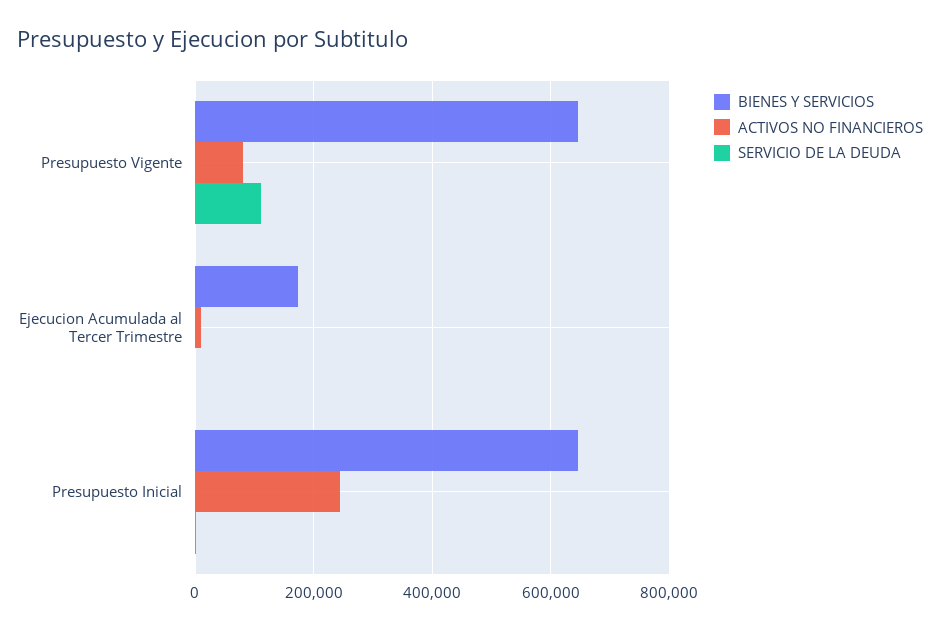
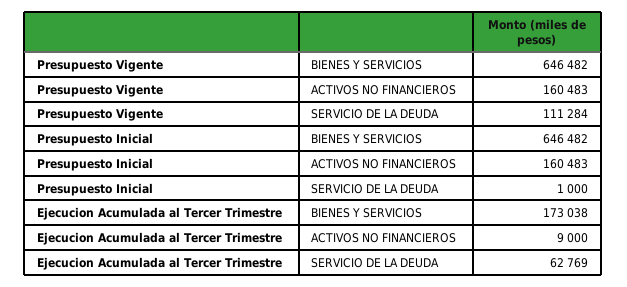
  {
    "BIENES Y SERVICIOS": {
      "Presupuesto Vigente": 646482,
      "Ejecucion Acumulada al Tercer Trimestre": 173038,
      "Presupuesto Inicial": 646482
    },
    "ACTIVOS NO FINANCIEROS": {
-     "Presupuesto Vigente": 80000,
+     "Presupuesto Vigente": 160483,
      "Ejecucion Acumulada al Tercer Trimestre": 9000,
-     "Presupuesto Inicial": 240000
+     "Presupuesto Inicial": 160483
    },
    "SERVICIO DE LA DEUDA": {
      "Presupuesto Vigente": 111284,
-     "Ejecucion Acumulada al Tercer Trimestre": 0,
+     "Ejecucion Acumulada al Tercer Trimestre": 62769,
      "Presupuesto Inicial": 1000
    }
  }

